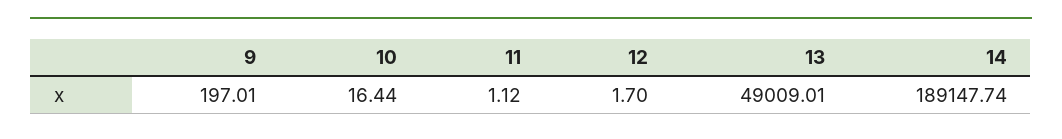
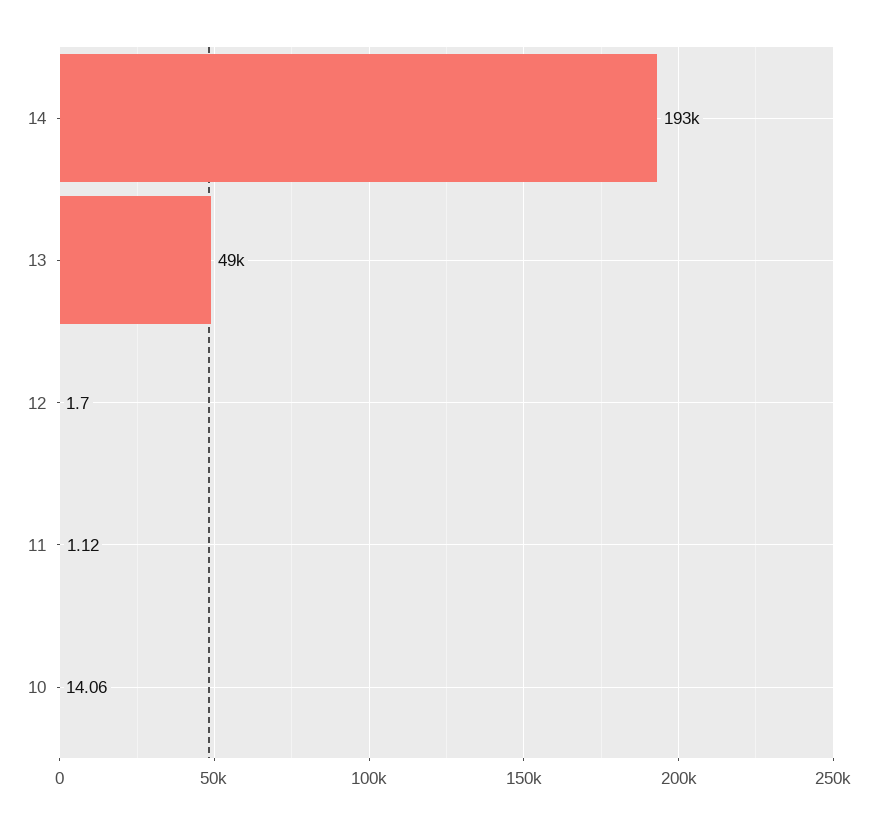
  {
-   "9": 197.01,
-   "10": 16.44,
+   "10": 14.06,
    "11": 1.12,
    "12": 1.7,
    "13": 49009.01,
-   "14": 189147.74
+   "14": 193000
  }

